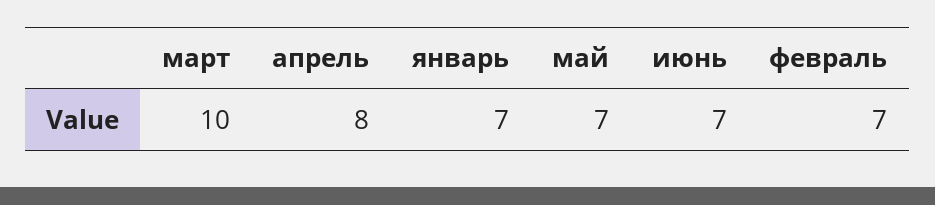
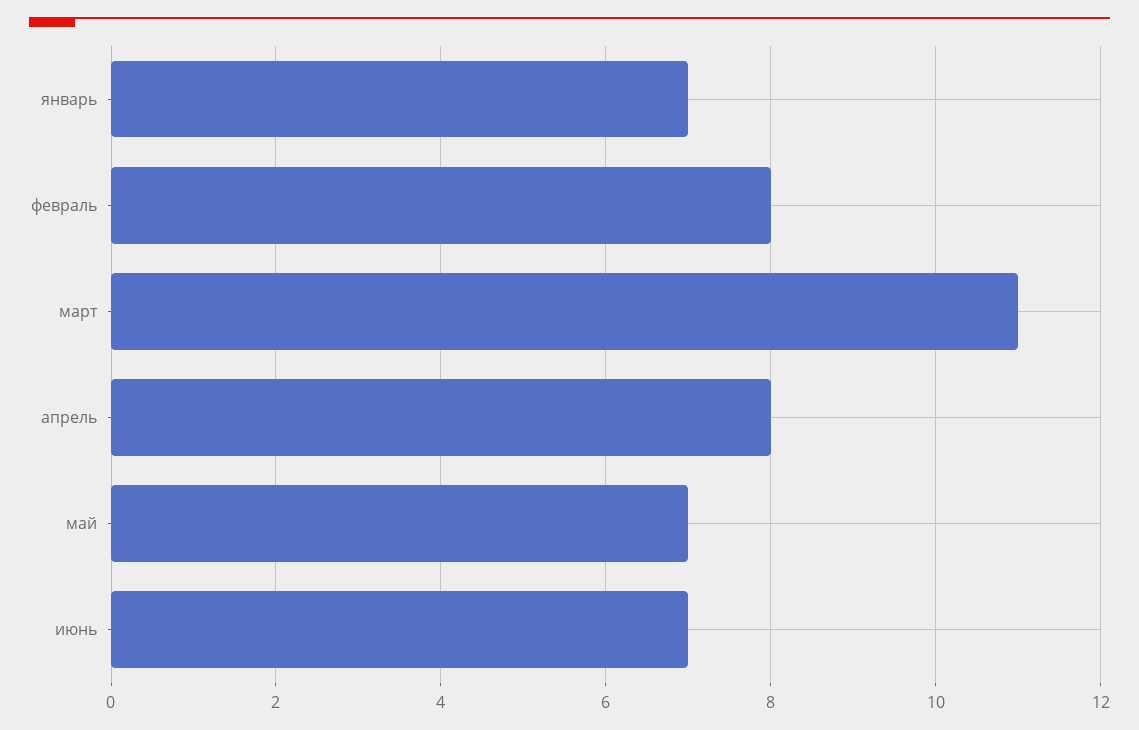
  {
-   "март": 10,
+   "март": 11,
    "апрель": 8,
    "январь": 7,
    "май": 7,
    "июнь": 7,
-   "февраль": 7
+   "февраль": 8
  }

